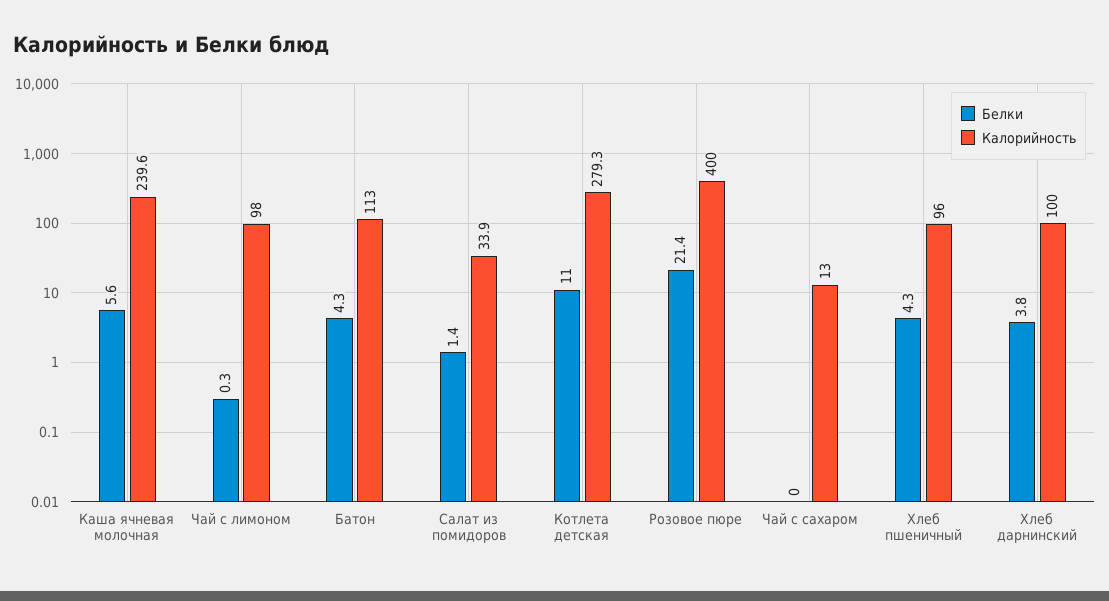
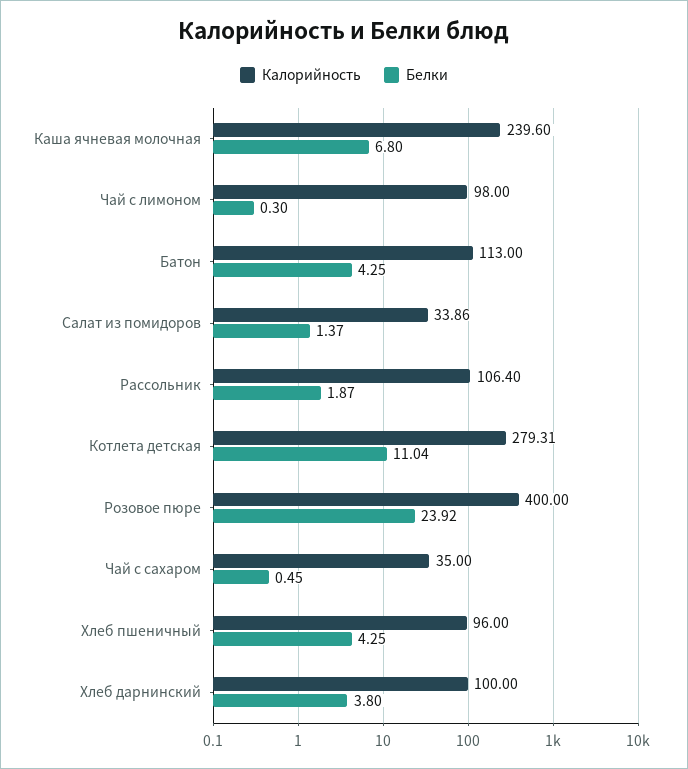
  {
    "Белки": {
-     "Каша ячневая молочная": 5.6,
+     "Каша ячневая молочная": 6.8,
      "Чай с лимоном": 0.3,
      "Батон": 4.25,
      "Салат из помидоров": 1.37,
      "Котлета детская": 11.04,
-     "Розовое пюре": 21.4,
+     "Розовое пюре": 23.92,
-     "Чай с сахаром": 0,
+     "Чай с сахаром": 0.45,
      "Хлеб пшеничный": 4.25,
-     "Хлеб дарнинский": 3.8
+     "Хлеб дарнинский": 3.8,
+     "Рассольник": 1.87
    },
    "Калорийность": {
      "Каша ячневая молочная": 239.6,
      "Чай с лимоном": 98,
      "Батон": 113,
      "Салат из помидоров": 33.86,
      "Котлета детская": 279.31,
      "Розовое пюре": 400,
-     "Чай с сахаром": 13,
+     "Чай с сахаром": 35,
      "Хлеб пшеничный": 96,
-     "Хлеб дарнинский": 100
+     "Хлеб дарнинский": 100,
+     "Рассольник": 106.4
    }
  }

